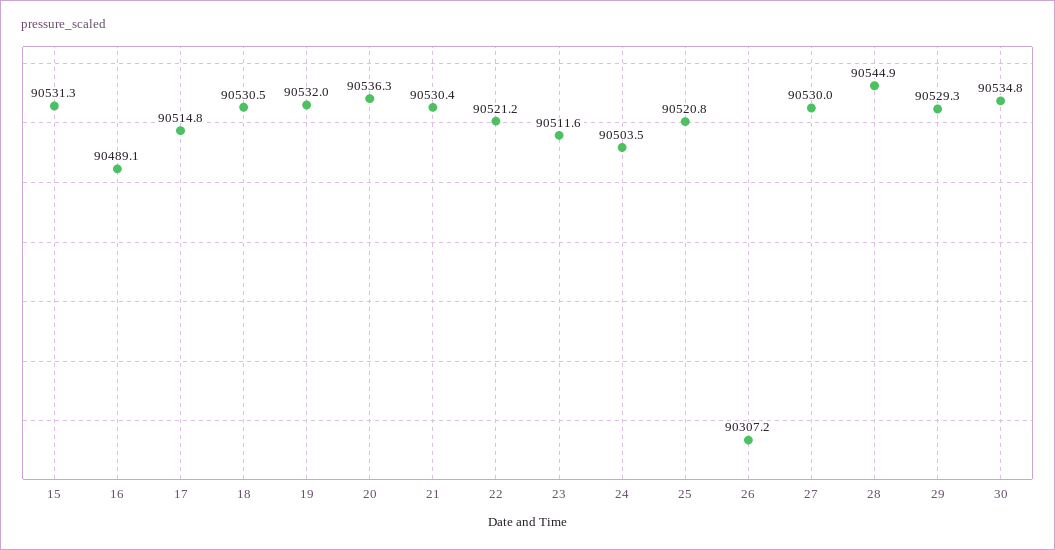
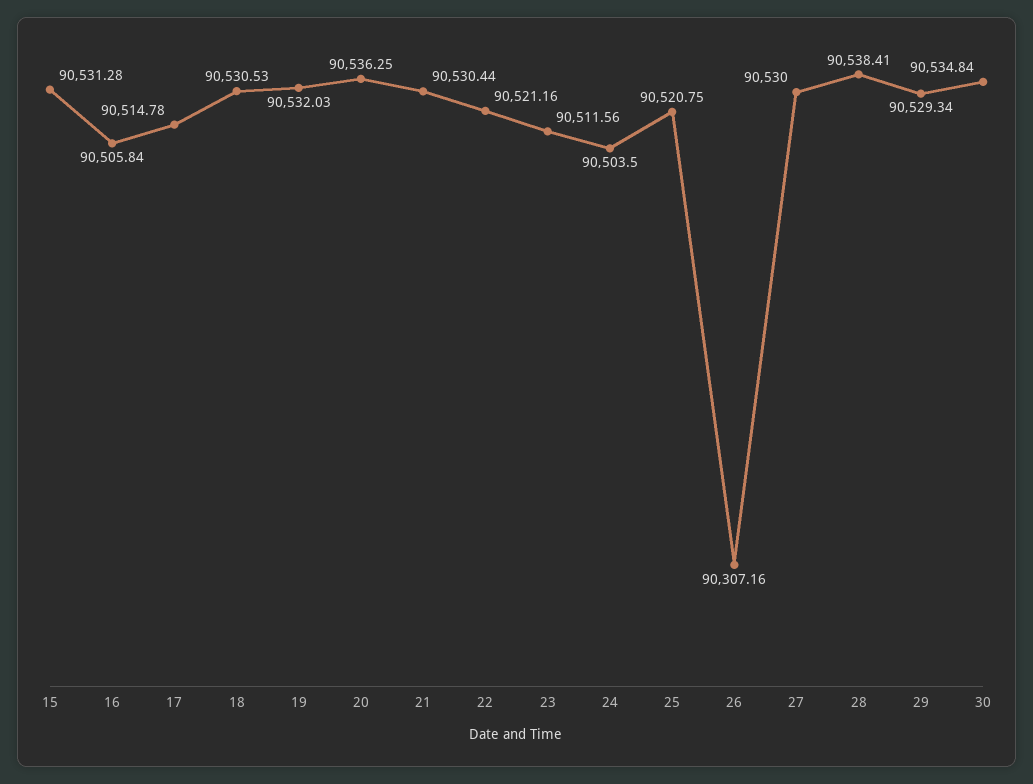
  {
    "15": 90531.28,
-   "16": 90489.1,
+   "16": 90505.84,
    "17": 90514.78,
    "18": 90530.53,
    "19": 90532.03,
    "20": 90536.25,
    "21": 90530.44,
    "22": 90521.16,
    "23": 90511.56,
    "24": 90503.5,
    "25": 90520.75,
    "26": 90307.16,
    "27": 90530,
-   "28": 90544.9,
+   "28": 90538.41,
    "29": 90529.34,
    "30": 90534.84
  }

